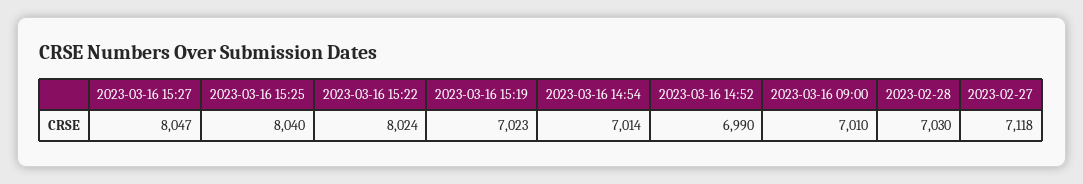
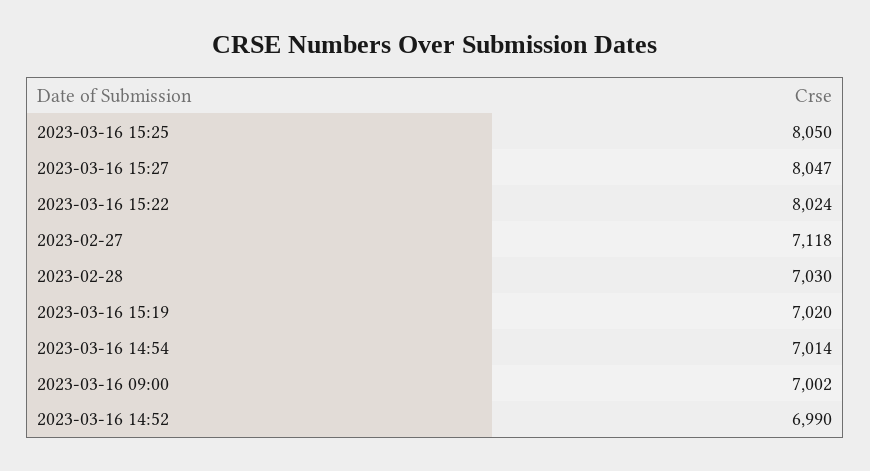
  {
    "2023-03-16 15:27": 8047,
-   "2023-03-16 15:25": 8040,
+   "2023-03-16 15:25": 8050,
    "2023-03-16 15:22": 8024,
-   "2023-03-16 15:19": 7023,
+   "2023-03-16 15:19": 7020,
    "2023-03-16 14:54": 7014,
    "2023-03-16 14:52": 6990,
-   "2023-03-16 09:00": 7010,
+   "2023-03-16 09:00": 7002,
    "2023-02-28": 7030,
    "2023-02-27": 7118
  }

